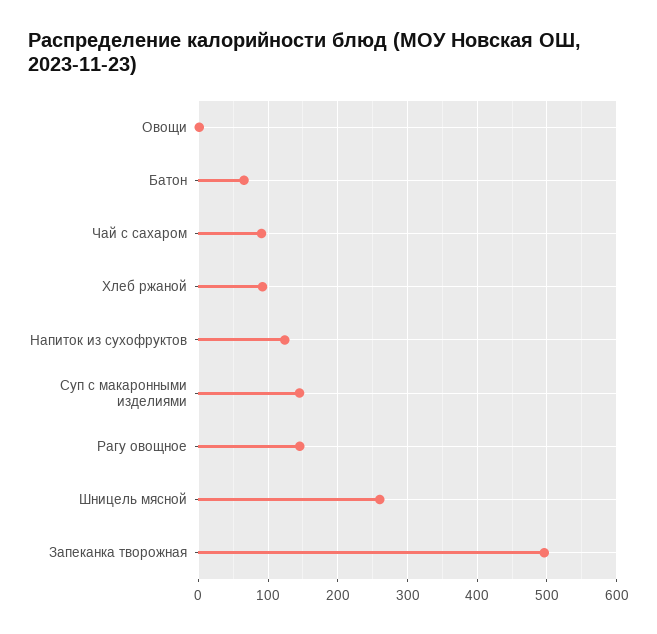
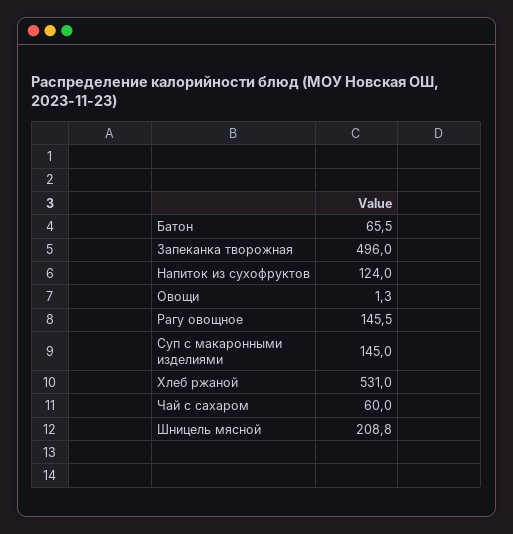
  {
    "Овощи": 1.3,
    "Батон": 65.5,
-   "Чай с сахаром": 90,
+   "Чай с сахаром": 60,
-   "Хлеб ржаной": 90,
+   "Хлеб ржаной": 531,
    "Напиток из сухофруктов": 124,
    "Суп с макаронными изделиями": 145,
    "Рагу овощное": 145.5,
-   "Шницель мясной": 260,
+   "Шницель мясной": 208.8,
    "Запеканка творожная": 496
  }

